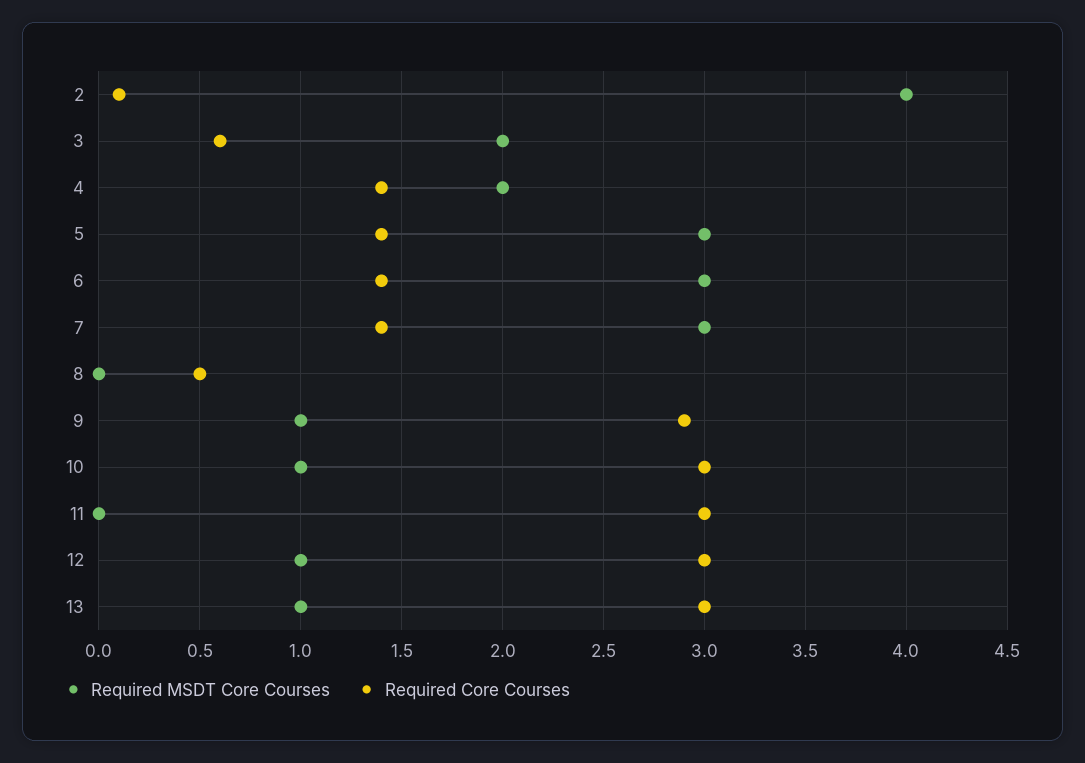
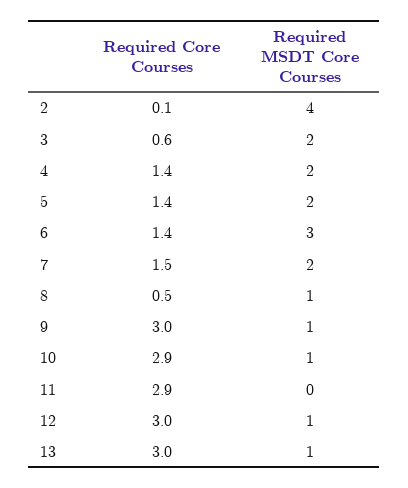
  {
    "Required MSDT Core Courses": {
      "2": 4,
      "3": 2,
      "4": 2,
-     "5": 3,
+     "5": 2,
      "6": 3,
-     "7": 3,
+     "7": 2,
-     "8": 0,
+     "8": 1,
      "9": 1,
      "10": 1,
      "11": 0,
      "12": 1,
      "13": 1
    },
    "Required Core Courses": {
      "2": 0.1,
      "3": 0.6,
      "4": 1.4,
      "5": 1.4,
      "6": 1.4,
-     "7": 1.4,
+     "7": 1.5,
      "8": 0.5,
-     "9": 2.9,
+     "9": 3,
-     "10": 3,
+     "10": 2.9,
-     "11": 3,
+     "11": 2.9,
      "12": 3,
      "13": 3
    }
  }

